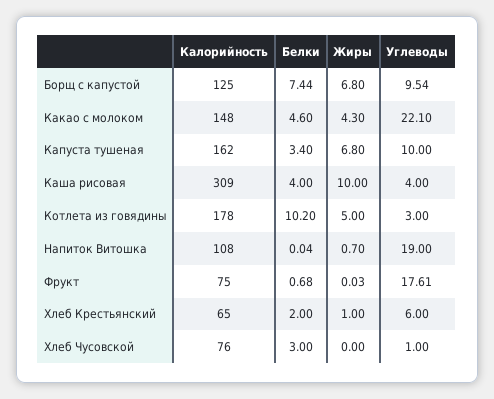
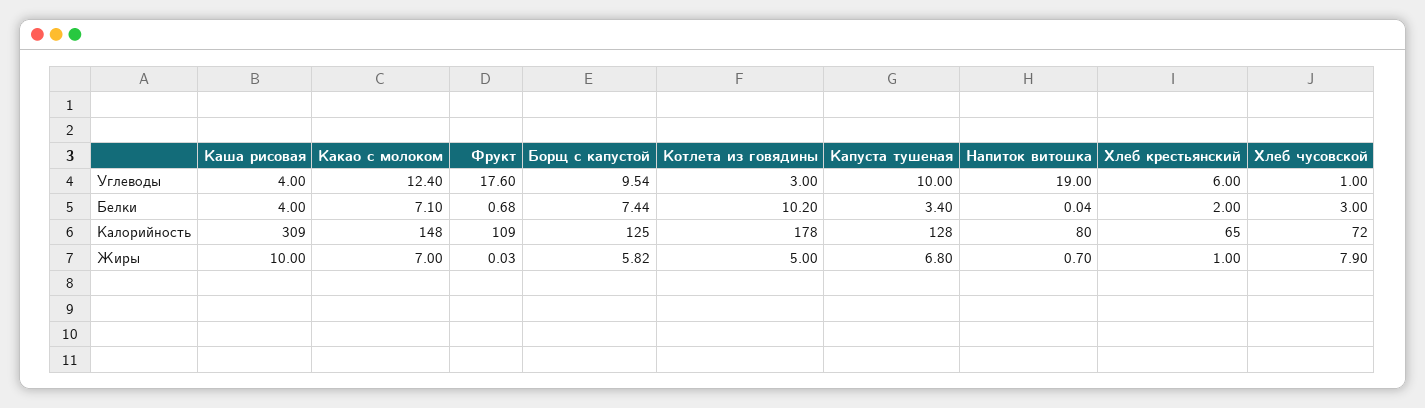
  {
    "Калорийность": {
      "Борщ с капустой": 125,
      "Какао с молоком": 148,
-     "Капуста тушеная": 162,
+     "Капуста тушеная": 128,
      "Каша рисовая": 309,
      "Котлета из говядины": 178,
-     "Напиток Витошка": 108,
+     "Напиток Витошка": 80,
-     "Фрукт": 75,
+     "Фрукт": 109,
      "Хлеб Крестьянский": 65,
-     "Хлеб Чусовской": 76
+     "Хлеб Чусовской": 72
    },
    "Белки": {
      "Борщ с капустой": 7.44,
-     "Какао с молоком": 4.6,
+     "Какао с молоком": 7.1,
      "Капуста тушеная": 3.4,
      "Каша рисовая": 4,
      "Котлета из говядины": 10.2,
      "Напиток Витошка": 0.04,
      "Фрукт": 0.68,
      "Хлеб Крестьянский": 2,
      "Хлеб Чусовской": 3
    },
    "Жиры": {
-     "Борщ с капустой": 6.8,
+     "Борщ с капустой": 5.82,
-     "Какао с молоком": 4.3,
+     "Какао с молоком": 7,
      "Капуста тушеная": 6.8,
      "Каша рисовая": 10,
      "Котлета из говядины": 5,
      "Напиток Витошка": 0.7,
      "Фрукт": 0.03,
      "Хлеб Крестьянский": 1,
-     "Хлеб Чусовской": 0
+     "Хлеб Чусовской": 7.9
    },
    "Углеводы": {
      "Борщ с капустой": 9.54,
-     "Какао с молоком": 22.1,
+     "Какао с молоком": 12.4,
      "Капуста тушеная": 10,
      "Каша рисовая": 4,
      "Котлета из говядины": 3,
      "Напиток Витошка": 19,
-     "Фрукт": 17.61,
+     "Фрукт": 17.6,
      "Хлеб Крестьянский": 6,
      "Хлеб Чусовской": 1
    }
  }

